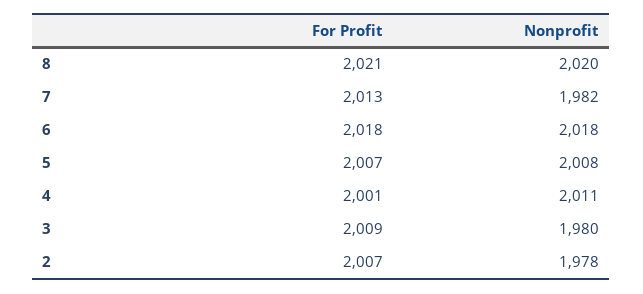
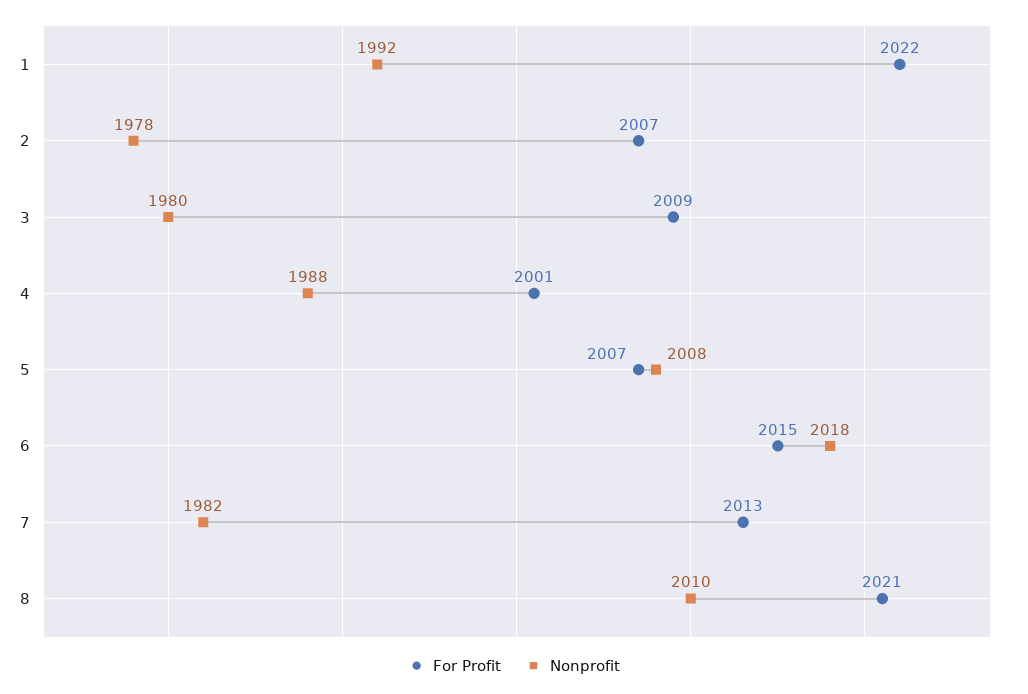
  {
    "For Profit": {
      "8": 2021,
      "7": 2013,
-     "6": 2018,
+     "6": 2015,
      "5": 2007,
      "4": 2001,
      "3": 2009,
-     "2": 2007
+     "2": 2007,
+     "1": 2022
    },
    "Nonprofit": {
-     "8": 2020,
+     "8": 2010,
      "7": 1982,
      "6": 2018,
      "5": 2008,
-     "4": 2011,
+     "4": 1988,
      "3": 1980,
-     "2": 1978
+     "2": 1978,
+     "1": 1992
    }
  }

